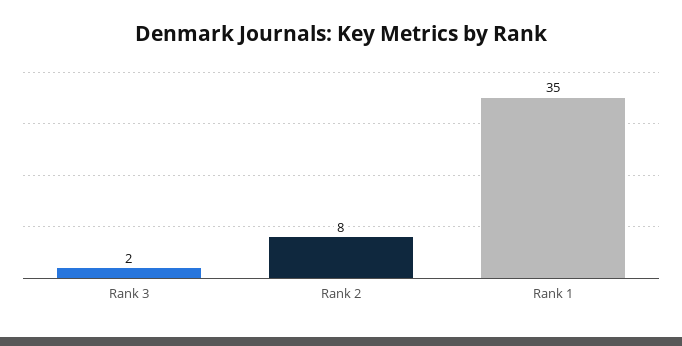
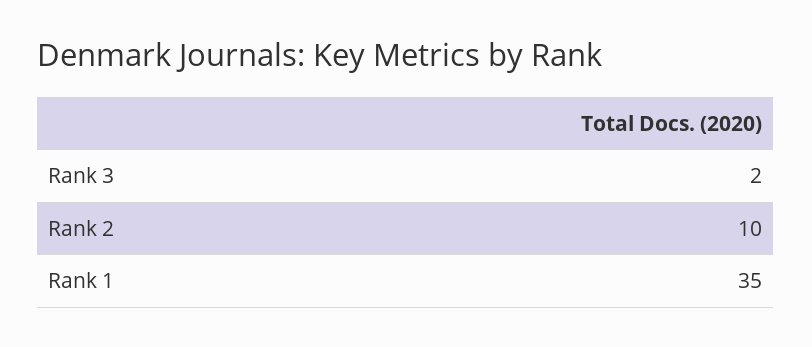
  {
    "Rank 3": 2,
-   "Rank 2": 8,
+   "Rank 2": 10,
    "Rank 1": 35
  }

